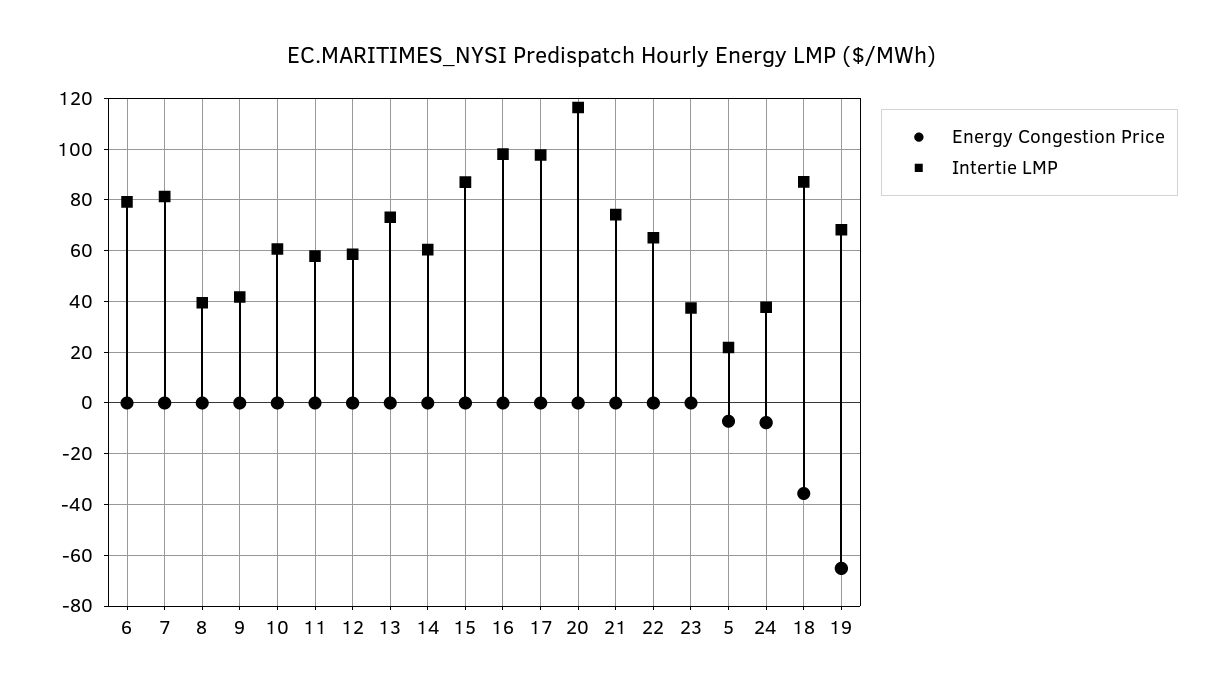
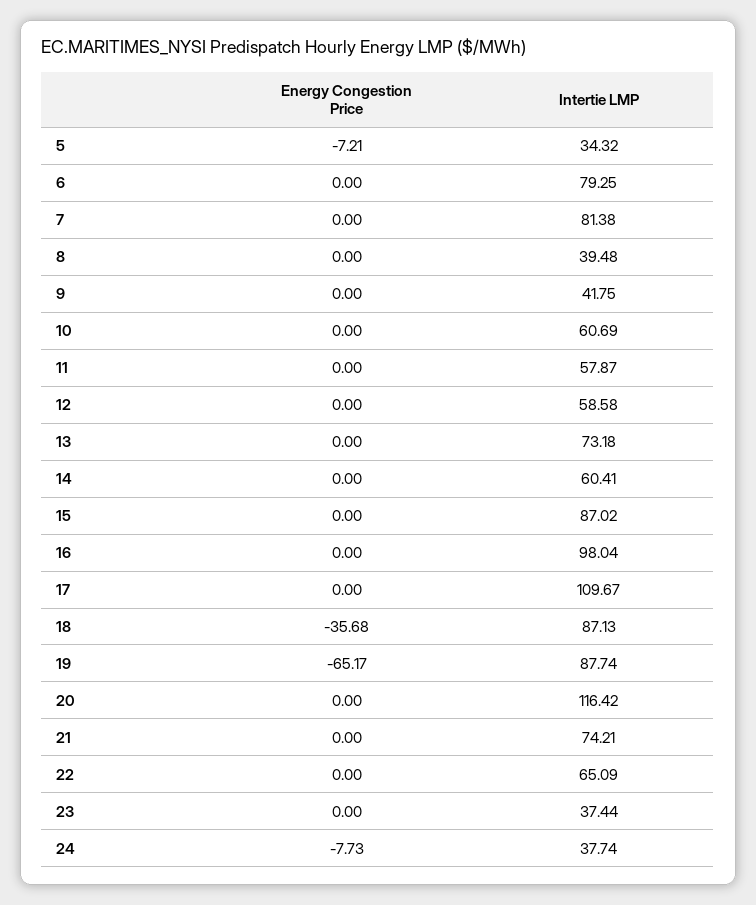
  {
    "Energy Congestion Price": {
      "6": 0,
      "7": 0,
      "8": 0,
      "9": 0,
      "10": 0,
      "11": 0,
      "12": 0,
      "13": 0,
      "14": 0,
      "15": 0,
      "16": 0,
      "17": 0,
      "20": 0,
      "21": 0,
      "22": 0,
      "23": 0,
      "5": -7.21,
      "24": -7.73,
      "18": -35.68,
      "19": -65.17
    },
    "Intertie LMP": {
      "6": 79.25,
      "7": 81.38,
      "8": 39.48,
      "9": 41.75,
      "10": 60.69,
      "11": 57.87,
      "12": 58.58,
      "13": 73.18,
      "14": 60.41,
      "15": 87.02,
      "16": 98.04,
-     "17": 97.5,
+     "17": 109.67,
      "20": 116.42,
      "21": 74.21,
      "22": 65.09,
      "23": 37.44,
-     "5": 22.5,
+     "5": 34.32,
      "24": 37.74,
      "18": 87.13,
-     "19": 67.5
+     "19": 87.74
    }
  }

